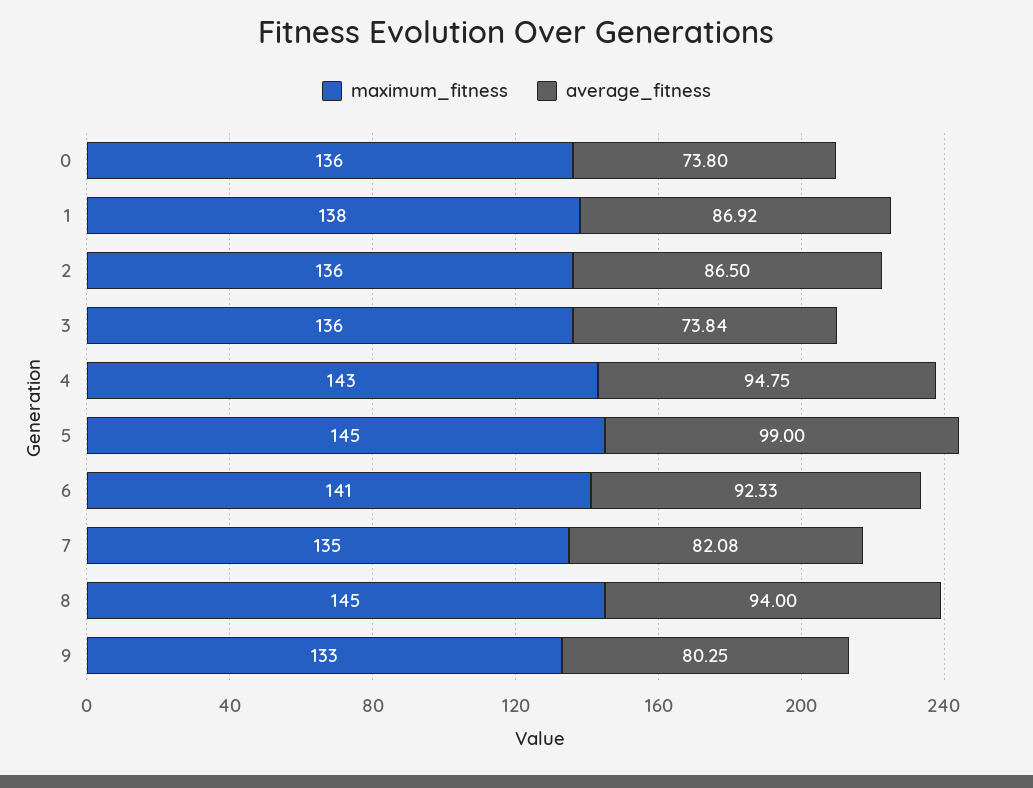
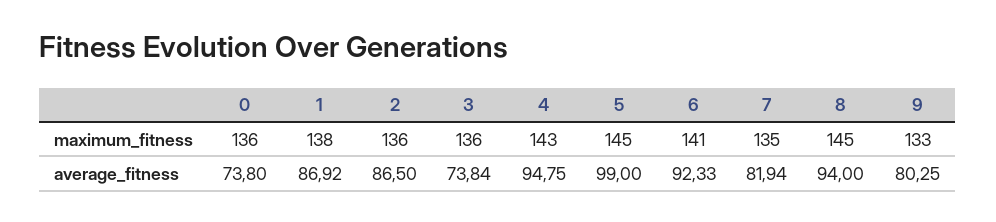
  {
    "maximum_fitness": {
      "0": 136,
      "1": 138,
      "2": 136,
      "3": 136,
      "4": 143,
      "5": 145,
      "6": 141,
      "7": 135,
      "8": 145,
      "9": 133
    },
    "average_fitness": {
      "0": 73.8,
      "1": 86.92,
      "2": 86.5,
      "3": 73.84,
      "4": 94.75,
      "5": 99,
      "6": 92.33,
-     "7": 82.08,
+     "7": 81.94,
      "8": 94,
      "9": 80.25
    }
  }

